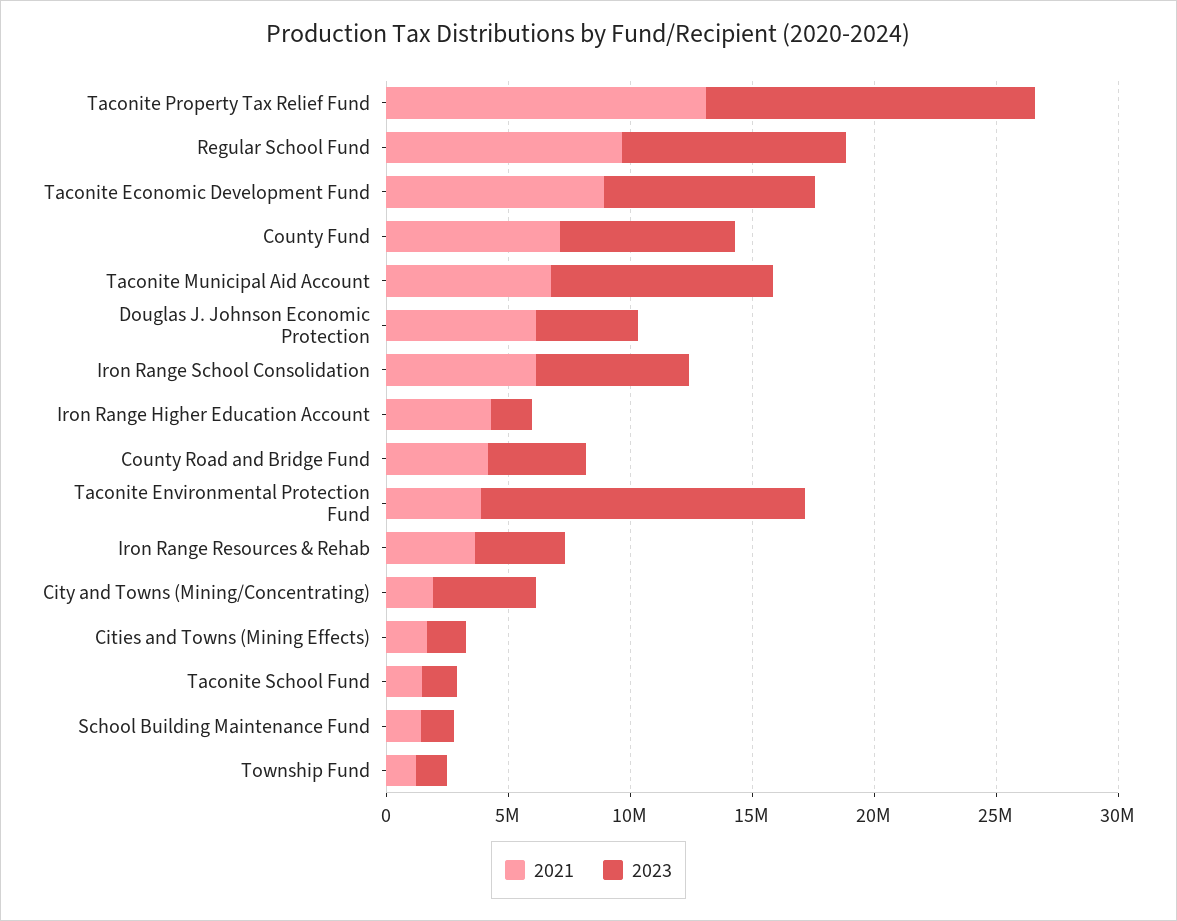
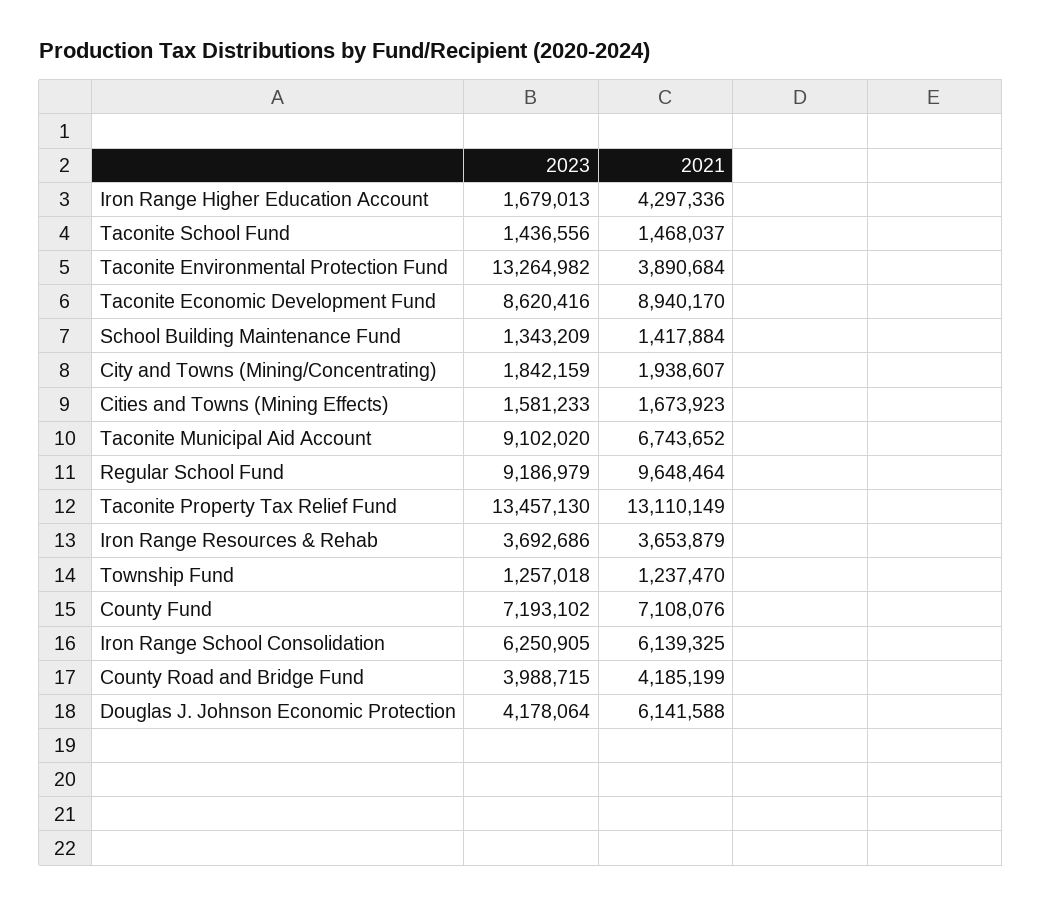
  {
    "2021": {
      "Taconite Property Tax Relief Fund": 13110149,
      "Regular School Fund": 9648464,
      "Taconite Economic Development Fund": 8940170,
      "County Fund": 7108076,
      "Taconite Municipal Aid Account": 6743652,
      "Douglas J. Johnson Economic Protection": 6141588,
      "Iron Range School Consolidation": 6139325,
      "Iron Range Higher Education Account": 4297336,
      "County Road and Bridge Fund": 4185199,
      "Taconite Environmental Protection Fund": 3890684,
      "Iron Range Resources & Rehab": 3653879,
      "City and Towns (Mining/Concentrating)": 1938607,
      "Cities and Towns (Mining Effects)": 1673923,
      "Taconite School Fund": 1468037,
      "School Building Maintenance Fund": 1417884,
      "Township Fund": 1237470
    },
    "2023": {
      "Taconite Property Tax Relief Fund": 13457130,
      "Regular School Fund": 9186979,
      "Taconite Economic Development Fund": 8620416,
      "County Fund": 7193102,
      "Taconite Municipal Aid Account": 9102020,
      "Douglas J. Johnson Economic Protection": 4178064,
      "Iron Range School Consolidation": 6250905,
      "Iron Range Higher Education Account": 1679013,
      "County Road and Bridge Fund": 3988715,
      "Taconite Environmental Protection Fund": 13264982,
      "Iron Range Resources & Rehab": 3692686,
-     "City and Towns (Mining/Concentrating)": 4000000,
+     "City and Towns (Mining/Concentrating)": 1842159,
      "Cities and Towns (Mining Effects)": 1581233,
      "Taconite School Fund": 1436556,
      "School Building Maintenance Fund": 1343209,
      "Township Fund": 1257018
    }
  }

